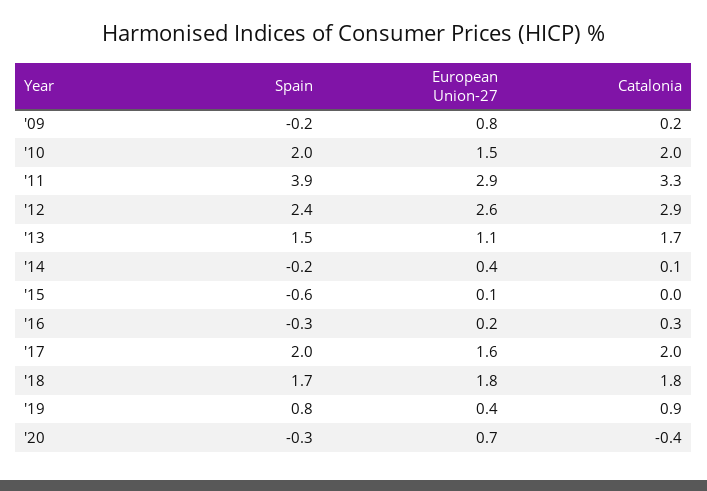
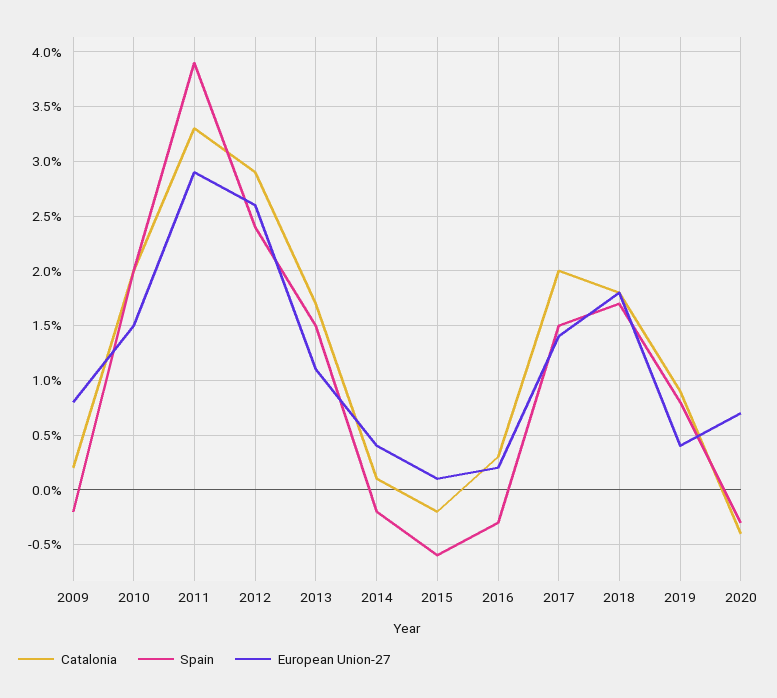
  {
    "Spain": {
      "'09": -0.2,
      "'10": 2,
      "'11": 3.9,
      "'12": 2.4,
      "'13": 1.5,
      "'14": -0.2,
      "'15": -0.6,
      "'16": -0.3,
-     "'17": 2,
+     "'17": 1.5,
      "'18": 1.7,
      "'19": 0.8,
      "'20": -0.3
    },
    "European Union-27": {
      "'09": 0.8,
      "'10": 1.5,
      "'11": 2.9,
      "'12": 2.6,
      "'13": 1.1,
      "'14": 0.4,
      "'15": 0.1,
      "'16": 0.2,
-     "'17": 1.6,
+     "'17": 1.4,
      "'18": 1.8,
      "'19": 0.4,
      "'20": 0.7
    },
    "Catalonia": {
      "'09": 0.2,
      "'10": 2,
      "'11": 3.3,
      "'12": 2.9,
      "'13": 1.7,
      "'14": 0.1,
-     "'15": 0,
+     "'15": -0.2,
      "'16": 0.3,
      "'17": 2,
      "'18": 1.8,
      "'19": 0.9,
      "'20": -0.4
    }
  }

